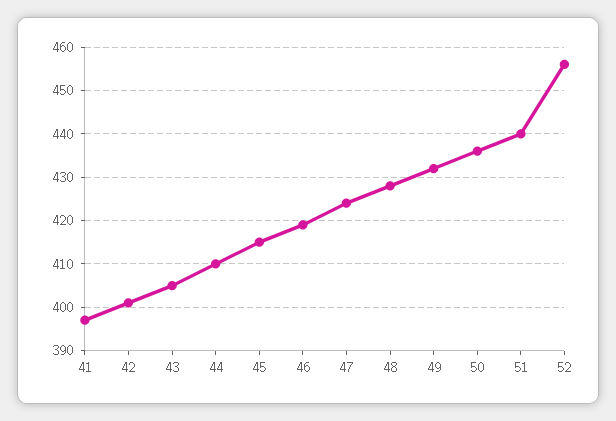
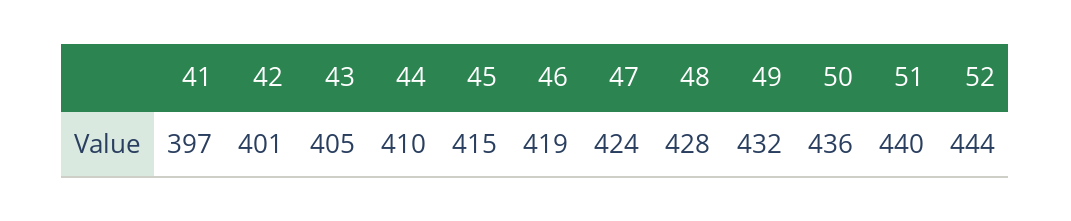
  {
    "41": 397,
    "42": 401,
    "43": 405,
    "44": 410,
    "45": 415,
    "46": 419,
    "47": 424,
    "48": 428,
    "49": 432,
    "50": 436,
    "51": 440,
-   "52": 455
+   "52": 444
  }

